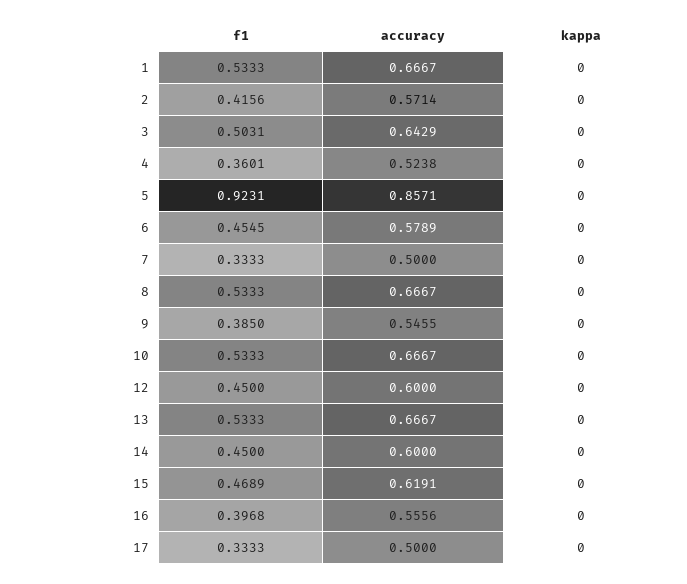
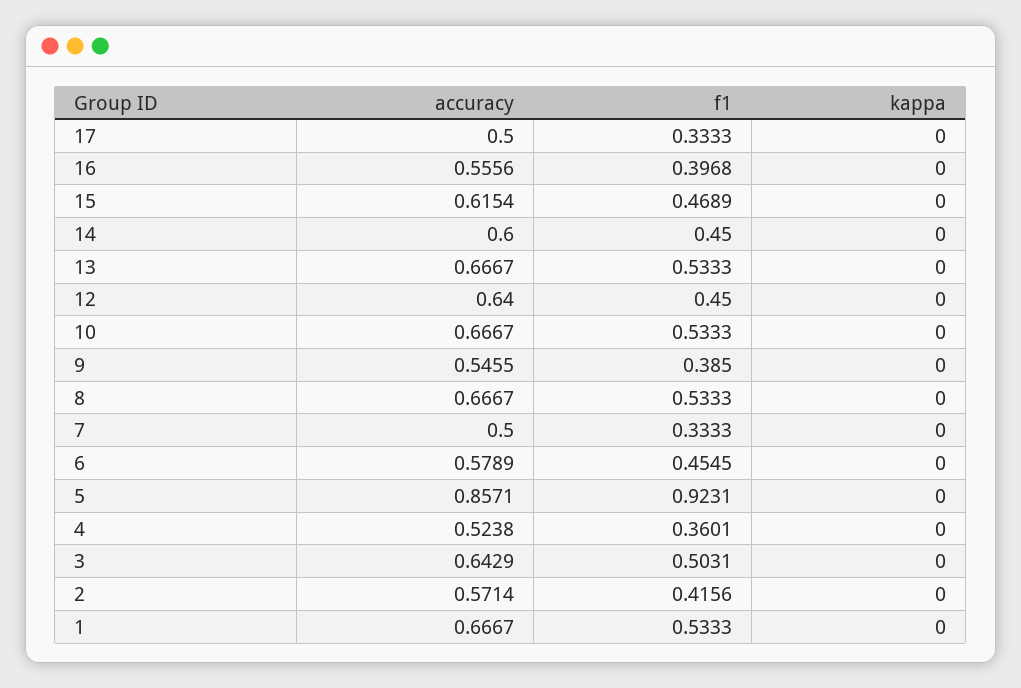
  {
    "f1": {
      "1": 0.5333,
      "2": 0.4156,
      "3": 0.5031,
      "4": 0.3601,
      "5": 0.9231,
      "6": 0.4545,
      "7": 0.3333,
      "8": 0.5333,
      "9": 0.385,
      "10": 0.5333,
      "12": 0.45,
      "13": 0.5333,
      "14": 0.45,
      "15": 0.4689,
      "16": 0.3968,
      "17": 0.3333
    },
    "accuracy": {
      "1": 0.6667,
      "2": 0.5714,
      "3": 0.6429,
      "4": 0.5238,
      "5": 0.8571,
      "6": 0.5789,
      "7": 0.5,
      "8": 0.6667,
      "9": 0.5455,
      "10": 0.6667,
-     "12": 0.6,
+     "12": 0.64,
      "13": 0.6667,
      "14": 0.6,
-     "15": 0.6191,
+     "15": 0.6154,
      "16": 0.5556,
      "17": 0.5
    },
    "kappa": {
      "1": 0,
      "2": 0,
      "3": 0,
      "4": 0,
      "5": 0,
      "6": 0,
      "7": 0,
      "8": 0,
      "9": 0,
      "10": 0,
      "12": 0,
      "13": 0,
      "14": 0,
      "15": 0,
      "16": 0,
      "17": 0
    }
  }

